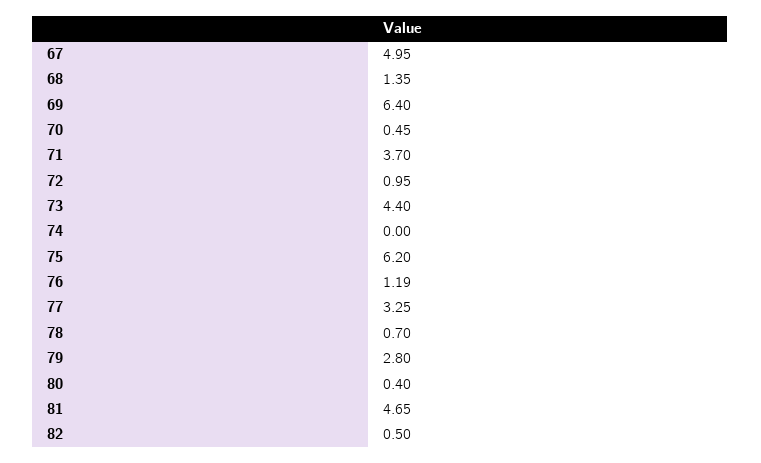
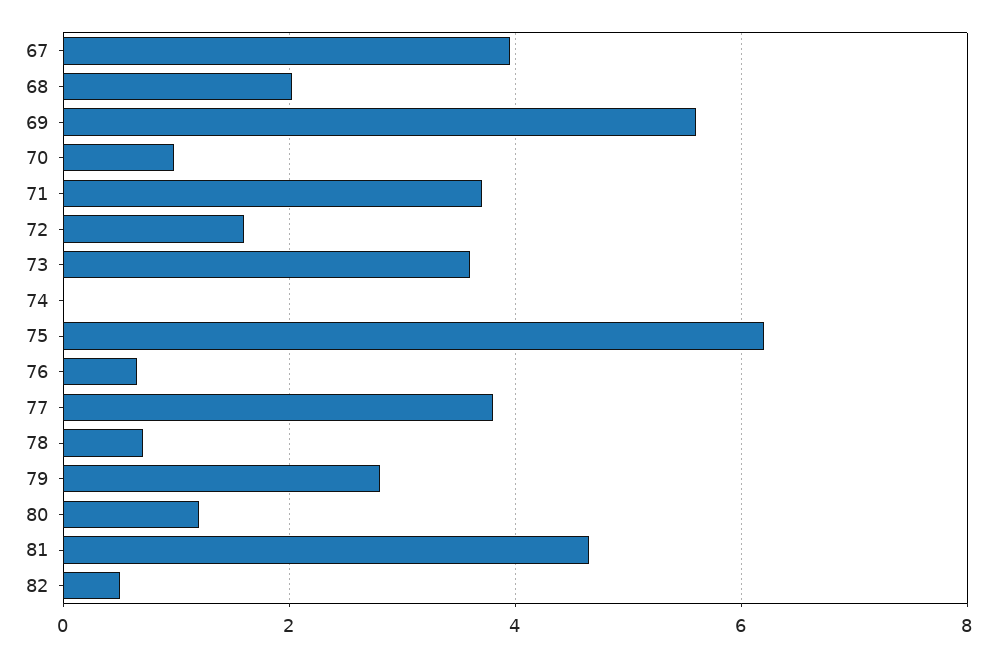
  {
-   "67": 4.95,
+   "67": 4,
-   "68": 1.35,
+   "68": 2,
-   "69": 6.4,
+   "69": 5.6,
-   "70": 0.45,
+   "70": 1,
    "71": 3.7,
-   "72": 0.95,
+   "72": 1.6,
-   "73": 4.4,
+   "73": 3.6,
    "74": 0,
    "75": 6.2,
-   "76": 1.19,
+   "76": 0.6,
-   "77": 3.25,
+   "77": 3.8,
    "78": 0.7,
    "79": 2.8,
-   "80": 0.4,
+   "80": 1.2,
    "81": 4.65,
    "82": 0.5
  }

